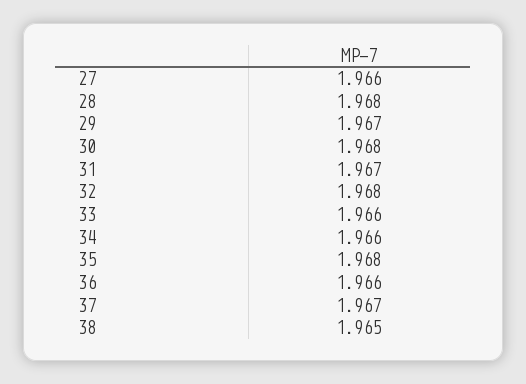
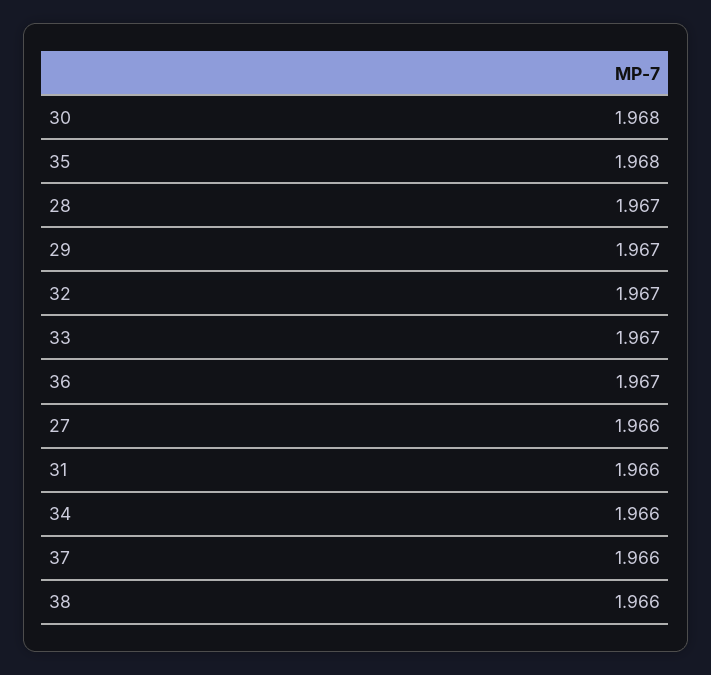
  {
    "27": 1.966,
-   "28": 1.968,
+   "28": 1.967,
    "29": 1.967,
    "30": 1.968,
-   "31": 1.967,
+   "31": 1.966,
-   "32": 1.968,
+   "32": 1.967,
-   "33": 1.966,
+   "33": 1.967,
    "34": 1.966,
    "35": 1.968,
-   "36": 1.966,
+   "36": 1.967,
-   "37": 1.967,
+   "37": 1.966,
-   "38": 1.965
+   "38": 1.966
  }

